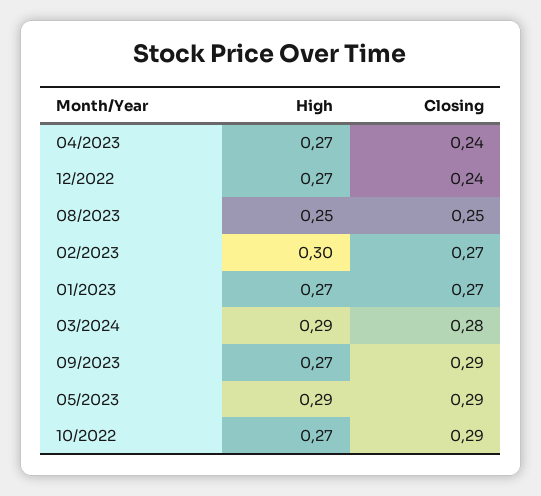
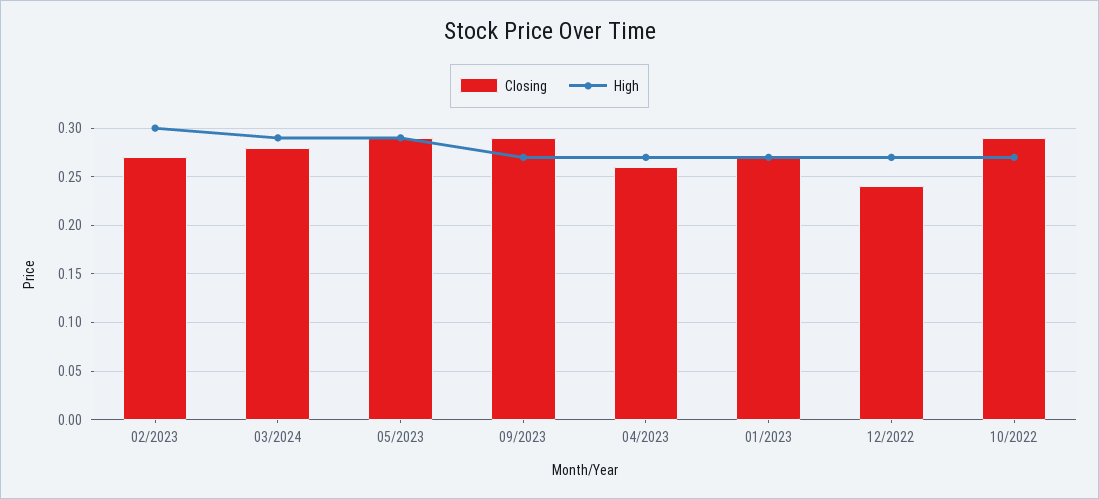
  {
    "High": {
      "04/2023": 0.27,
      "12/2022": 0.27,
-     "08/2023": 0.25,
      "02/2023": 0.3,
      "01/2023": 0.27,
      "03/2024": 0.29,
      "09/2023": 0.27,
      "05/2023": 0.29,
      "10/2022": 0.27
    },
    "Closing": {
-     "04/2023": 0.24,
+     "04/2023": 0.26,
      "12/2022": 0.24,
-     "08/2023": 0.25,
      "02/2023": 0.27,
      "01/2023": 0.27,
      "03/2024": 0.28,
      "09/2023": 0.29,
      "05/2023": 0.29,
      "10/2022": 0.29
    }
  }

